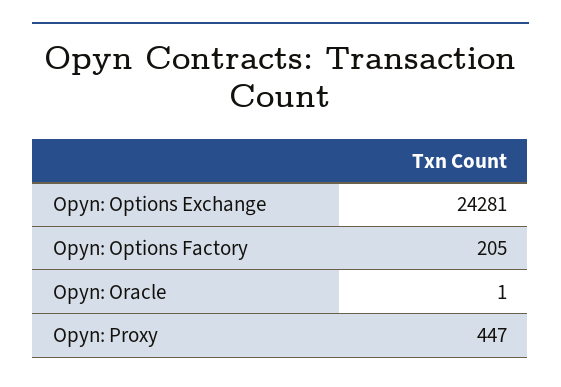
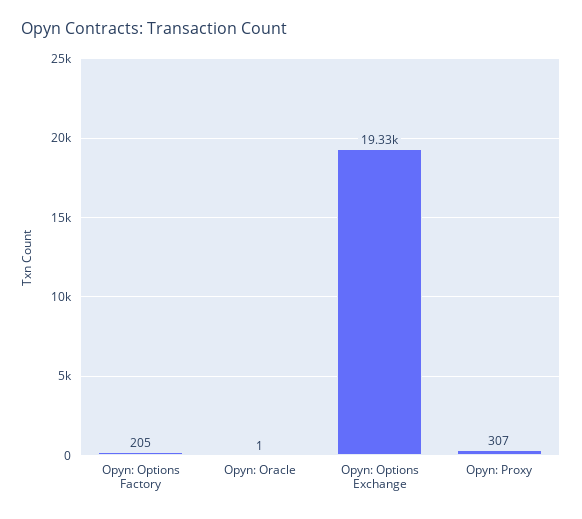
  {
-   "Opyn: Options Exchange": 24281,
+   "Opyn: Options Exchange": 19330,
    "Opyn: Options Factory": 205,
    "Opyn: Oracle": 1,
-   "Opyn: Proxy": 447
+   "Opyn: Proxy": 307
  }

